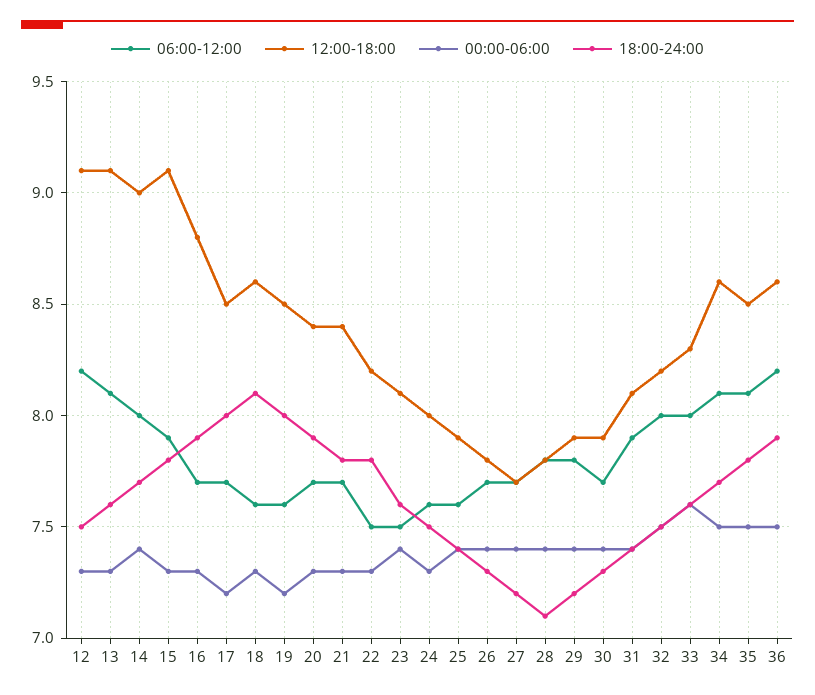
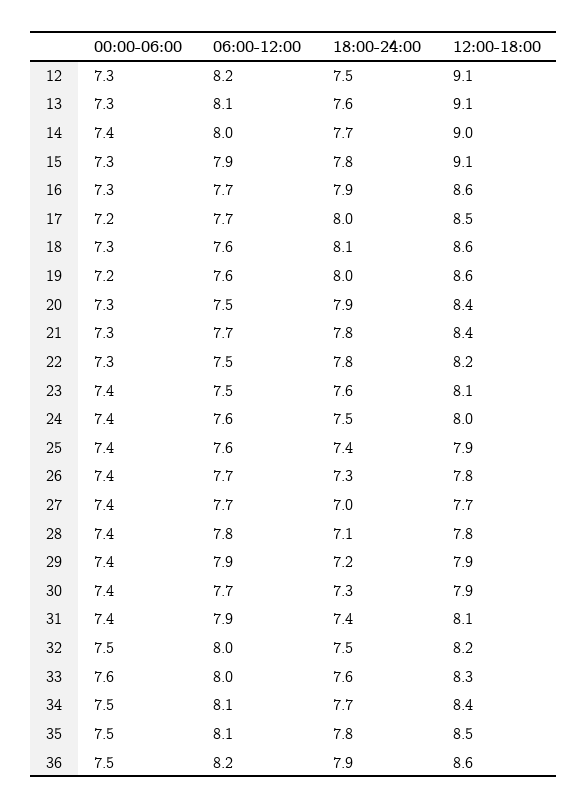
  {
    "06:00-12:00": {
      "12": 8.2,
      "13": 8.1,
      "14": 8,
      "15": 7.9,
      "16": 7.7,
      "17": 7.7,
      "18": 7.6,
      "19": 7.6,
-     "20": 7.7,
+     "20": 7.5,
      "21": 7.7,
      "22": 7.5,
      "23": 7.5,
      "24": 7.6,
      "25": 7.6,
      "26": 7.7,
      "27": 7.7,
      "28": 7.8,
-     "29": 7.8,
+     "29": 7.9,
      "30": 7.7,
      "31": 7.9,
      "32": 8,
      "33": 8,
      "34": 8.1,
      "35": 8.1,
      "36": 8.2
    },
    "12:00-18:00": {
      "12": 9.1,
      "13": 9.1,
      "14": 9,
      "15": 9.1,
-     "16": 8.8,
+     "16": 8.6,
      "17": 8.5,
      "18": 8.6,
-     "19": 8.5,
+     "19": 8.6,
      "20": 8.4,
      "21": 8.4,
      "22": 8.2,
      "23": 8.1,
      "24": 8,
      "25": 7.9,
      "26": 7.8,
      "27": 7.7,
      "28": 7.8,
      "29": 7.9,
      "30": 7.9,
      "31": 8.1,
      "32": 8.2,
      "33": 8.3,
-     "34": 8.6,
+     "34": 8.4,
      "35": 8.5,
      "36": 8.6
    },
    "00:00-06:00": {
      "12": 7.3,
      "13": 7.3,
      "14": 7.4,
      "15": 7.3,
      "16": 7.3,
      "17": 7.2,
      "18": 7.3,
      "19": 7.2,
      "20": 7.3,
      "21": 7.3,
      "22": 7.3,
      "23": 7.4,
-     "24": 7.3,
+     "24": 7.4,
      "25": 7.4,
      "26": 7.4,
      "27": 7.4,
      "28": 7.4,
      "29": 7.4,
      "30": 7.4,
      "31": 7.4,
      "32": 7.5,
      "33": 7.6,
      "34": 7.5,
      "35": 7.5,
      "36": 7.5
    },
    "18:00-24:00": {
      "12": 7.5,
      "13": 7.6,
      "14": 7.7,
      "15": 7.8,
      "16": 7.9,
      "17": 8,
      "18": 8.1,
      "19": 8,
      "20": 7.9,
      "21": 7.8,
      "22": 7.8,
      "23": 7.6,
      "24": 7.5,
      "25": 7.4,
      "26": 7.3,
-     "27": 7.2,
+     "27": 7,
      "28": 7.1,
      "29": 7.2,
      "30": 7.3,
      "31": 7.4,
      "32": 7.5,
      "33": 7.6,
      "34": 7.7,
      "35": 7.8,
      "36": 7.9
    }
  }

